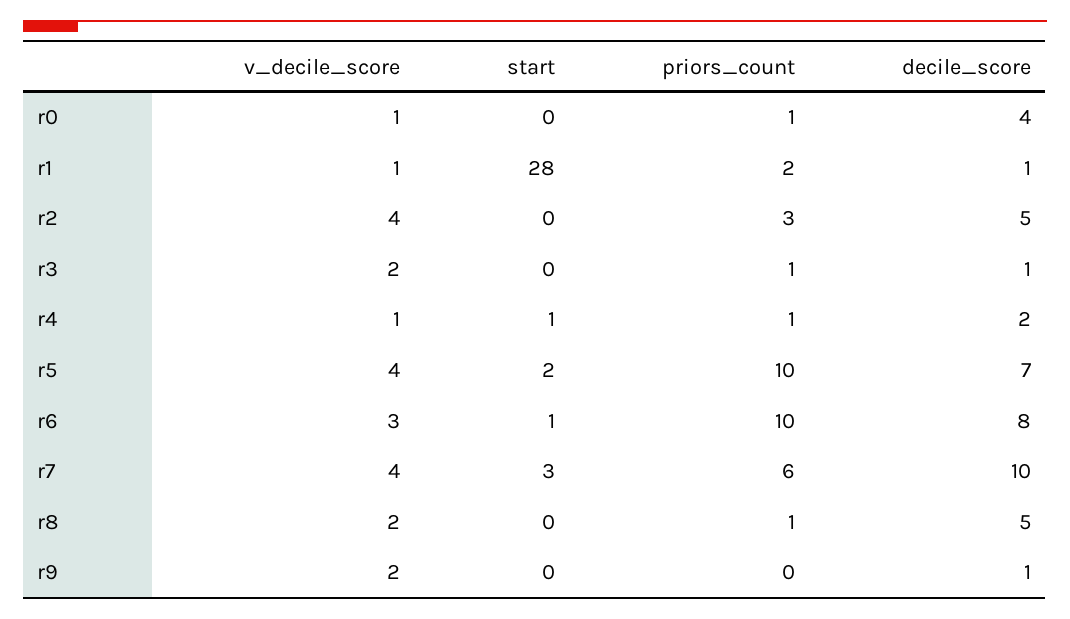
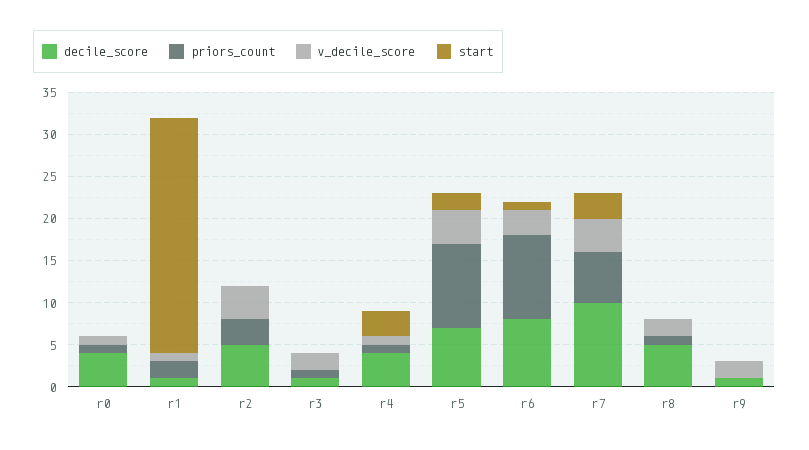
  {
    "v_decile_score": {
      "r0": 1,
      "r1": 1,
      "r2": 4,
      "r3": 2,
      "r4": 1,
      "r5": 4,
      "r6": 3,
      "r7": 4,
      "r8": 2,
      "r9": 2
    },
    "start": {
      "r0": 0,
      "r1": 28,
      "r2": 0,
      "r3": 0,
-     "r4": 1,
+     "r4": 3,
      "r5": 2,
      "r6": 1,
      "r7": 3,
      "r8": 0,
      "r9": 0
    },
    "priors_count": {
      "r0": 1,
      "r1": 2,
      "r2": 3,
      "r3": 1,
      "r4": 1,
      "r5": 10,
      "r6": 10,
      "r7": 6,
      "r8": 1,
      "r9": 0
    },
    "decile_score": {
      "r0": 4,
      "r1": 1,
      "r2": 5,
      "r3": 1,
-     "r4": 2,
+     "r4": 4,
      "r5": 7,
      "r6": 8,
      "r7": 10,
      "r8": 5,
      "r9": 1
    }
  }

